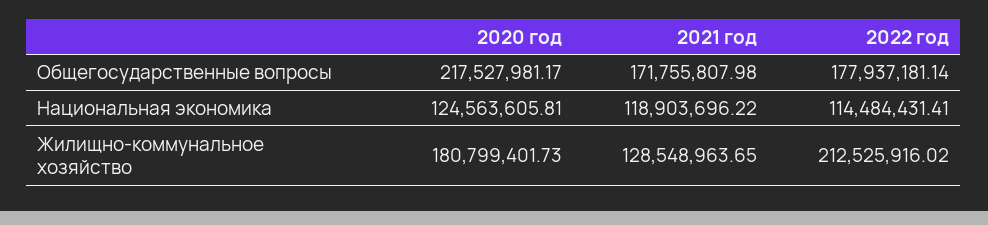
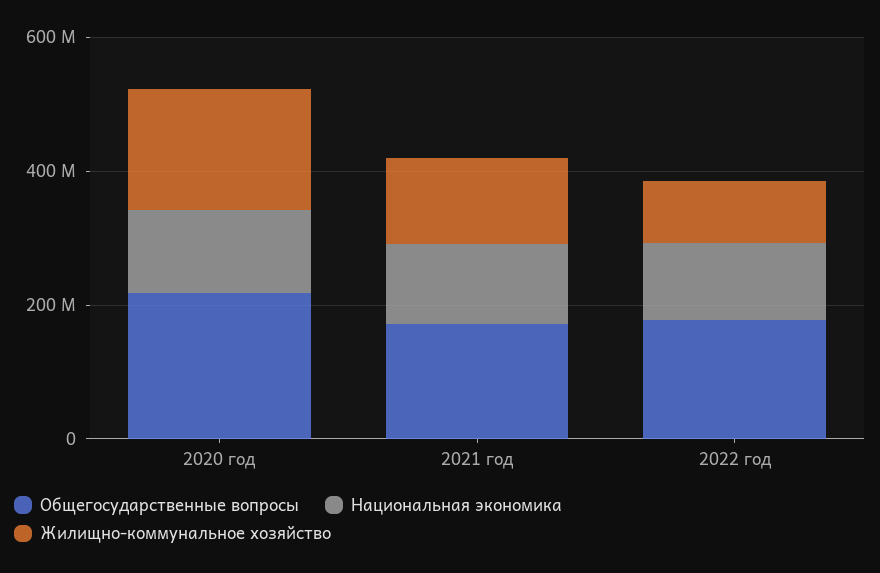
  {
    "Общегосударственные вопросы": {
      "2020 год": 217527981.17,
      "2021 год": 171755807.98,
      "2022 год": 177937181.14
    },
    "Национальная экономика": {
      "2020 год": 124563605.81,
      "2021 год": 118903696.22,
      "2022 год": 114484431.41
    },
    "Жилищно-коммунальное хозяйство": {
      "2020 год": 180799401.73,
      "2021 год": 128548963.65,
-     "2022 год": 212525916.02
+     "2022 год": 100000000
    }
  }

